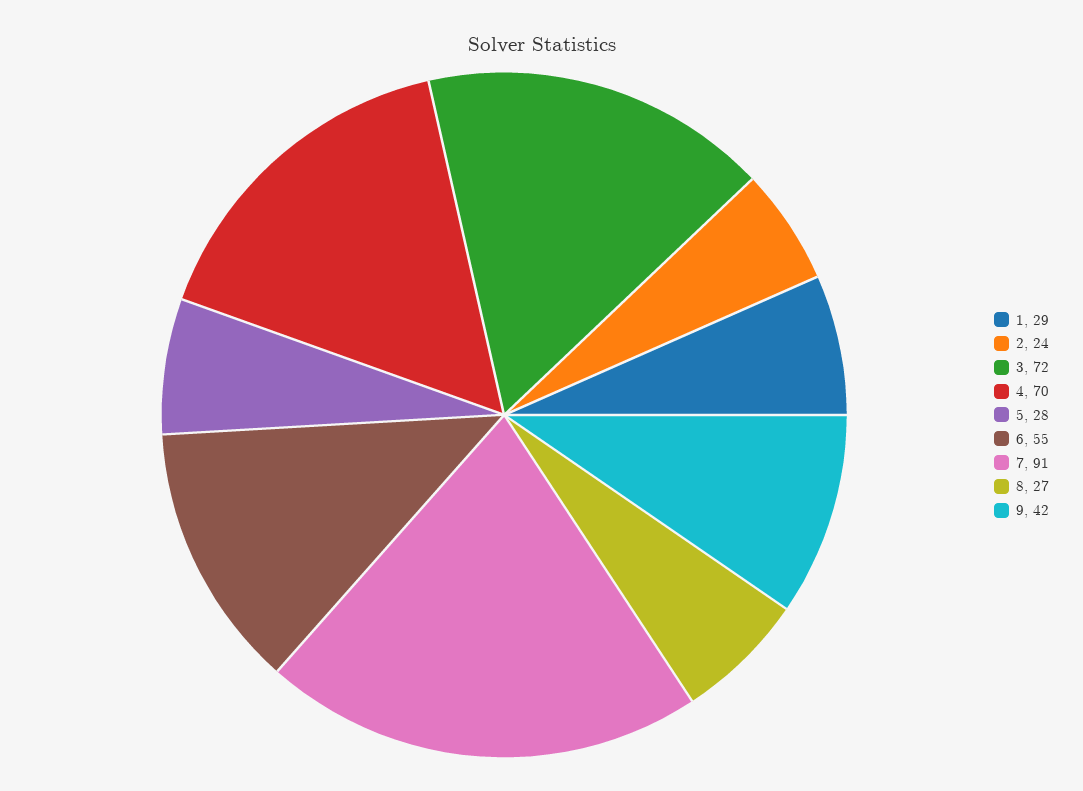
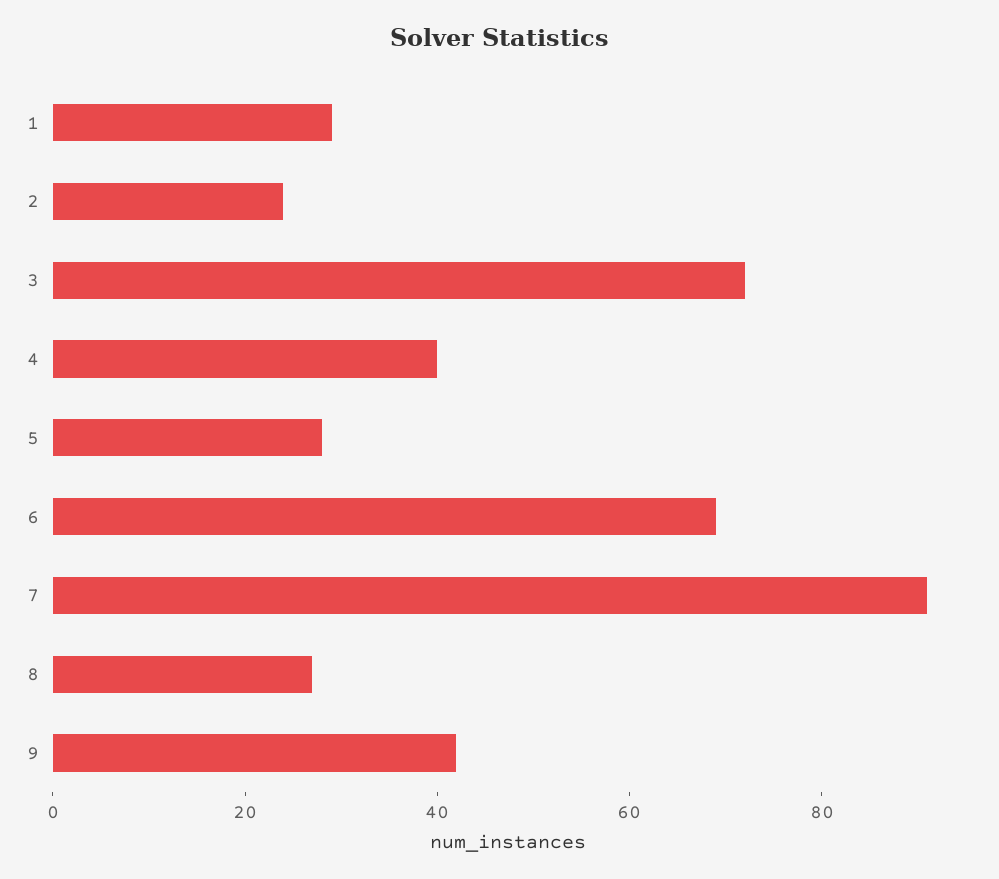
  {
    "1": 29,
    "2": 24,
    "3": 72,
-   "4": 70,
+   "4": 40,
    "5": 28,
-   "6": 55,
+   "6": 70,
    "7": 91,
    "8": 27,
    "9": 42
  }

